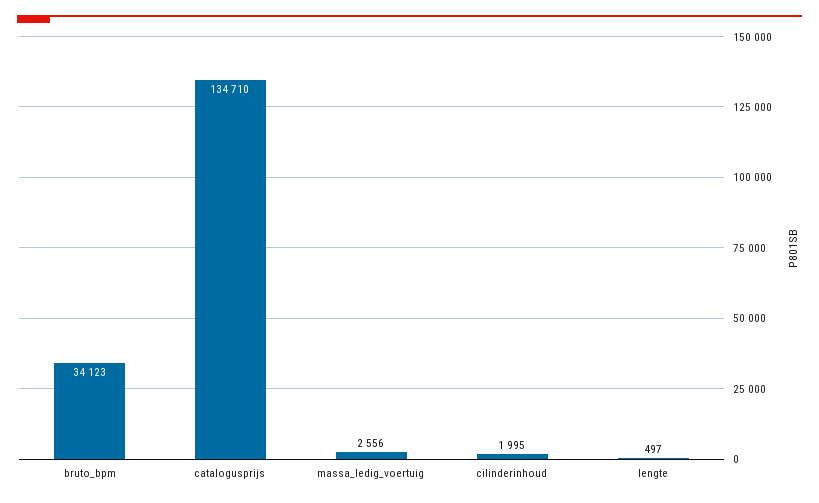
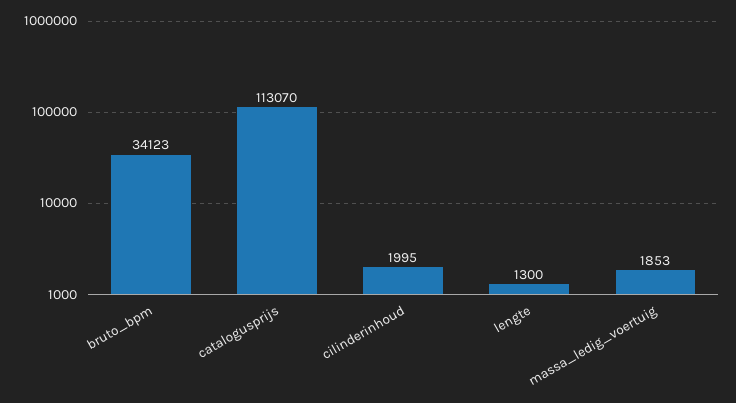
  {
    "bruto_bpm": 34123,
-   "catalogusprijs": 134710,
+   "catalogusprijs": 113070,
-   "massa_ledig_voertuig": 2556,
+   "massa_ledig_voertuig": 1853,
    "cilinderinhoud": 1995,
-   "lengte": 497
+   "lengte": 1300
  }

